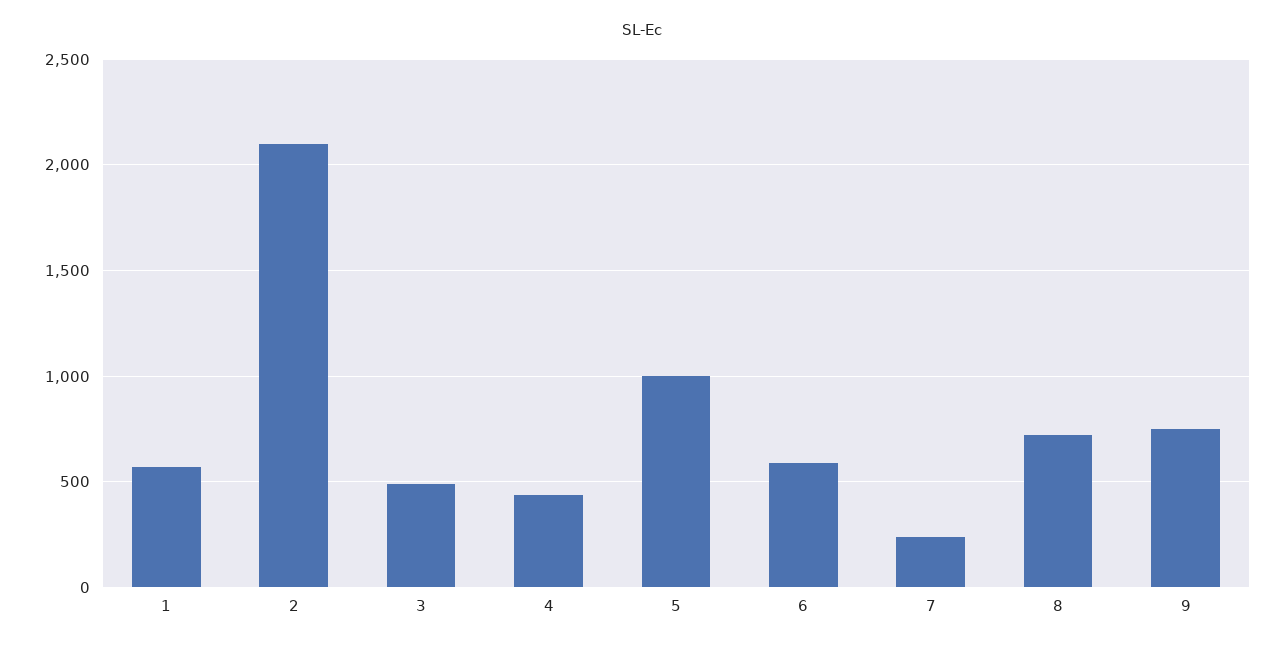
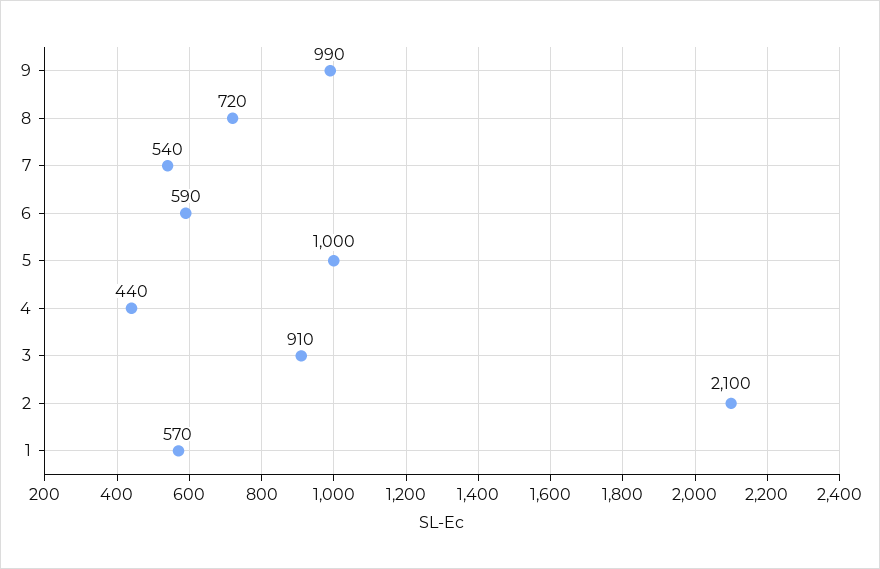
  {
    "1": 570,
    "2": 2100,
-   "3": 500,
+   "3": 910,
    "4": 440,
    "5": 1000,
    "6": 590,
-   "7": 250,
+   "7": 540,
    "8": 720,
-   "9": 750
+   "9": 990
  }

